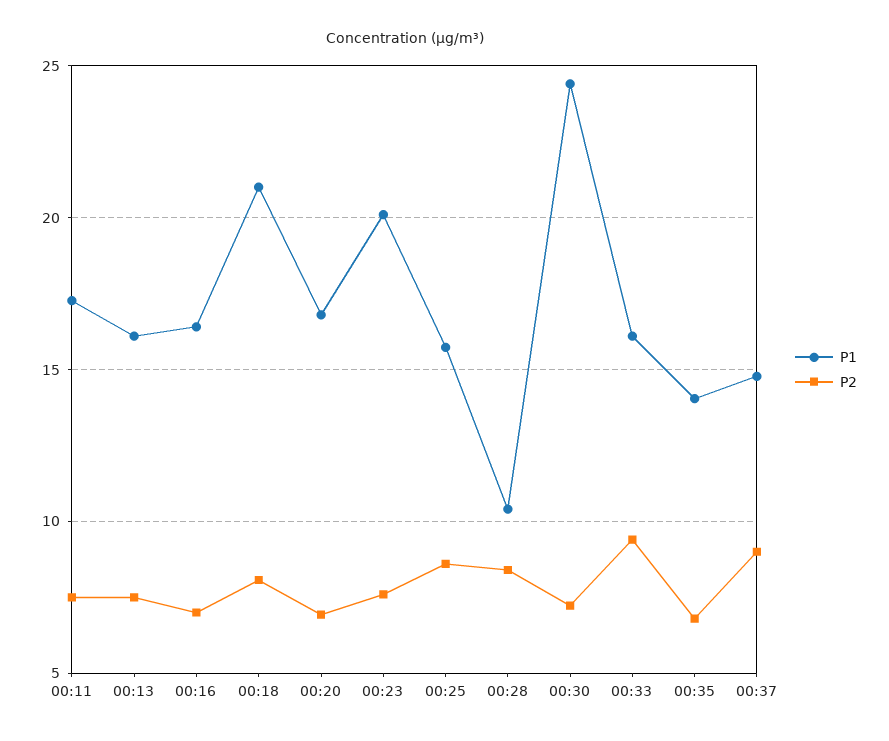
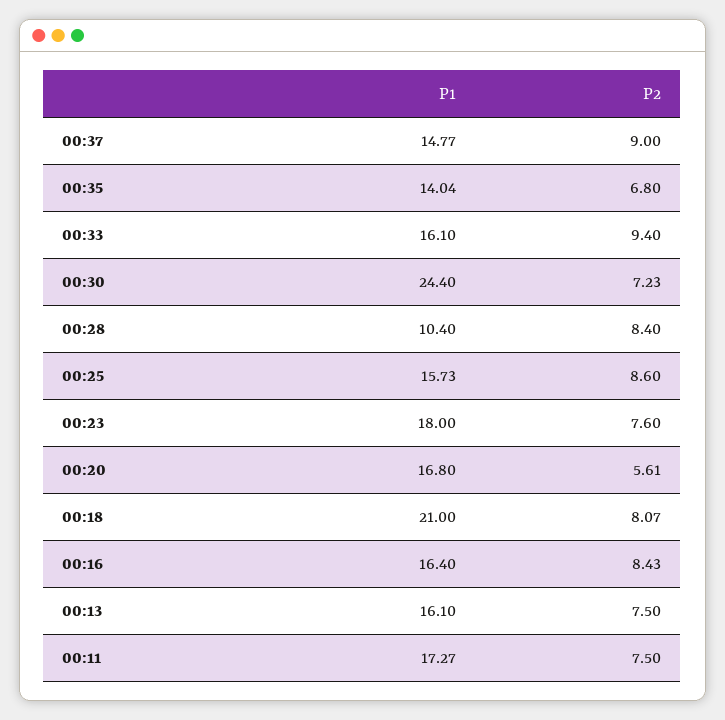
  {
    "P1": {
      "00:11": 17.27,
      "00:13": 16.1,
      "00:16": 16.4,
      "00:18": 21,
      "00:20": 16.8,
-     "00:23": 20,
+     "00:23": 18,
      "00:25": 15.73,
      "00:28": 10.4,
      "00:30": 24.4,
      "00:33": 16.1,
      "00:35": 14.04,
      "00:37": 14.77
    },
    "P2": {
      "00:11": 7.5,
      "00:13": 7.5,
-     "00:16": 7,
+     "00:16": 8.43,
      "00:18": 8.07,
-     "00:20": 7,
+     "00:20": 5.61,
      "00:23": 7.6,
      "00:25": 8.6,
      "00:28": 8.4,
      "00:30": 7.23,
      "00:33": 9.4,
      "00:35": 6.8,
      "00:37": 9
    }
  }

